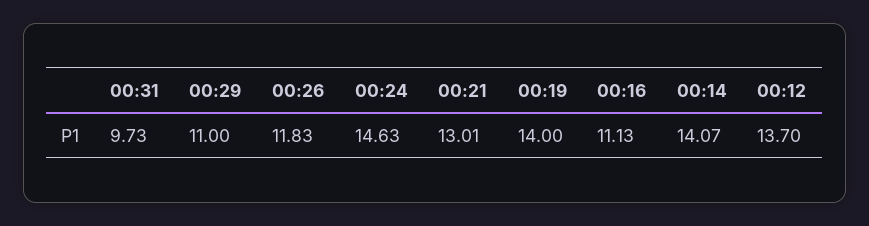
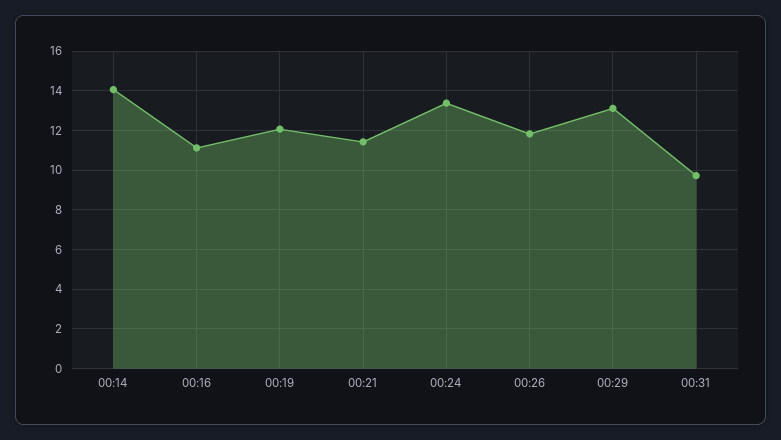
  {
    "00:31": 9.73,
-   "00:29": 11,
+   "00:29": 13,
    "00:26": 11.83,
-   "00:24": 14.63,
+   "00:24": 13.5,
-   "00:21": 13.01,
+   "00:21": 11.5,
-   "00:19": 14,
+   "00:19": 12,
    "00:16": 11.13,
-   "00:14": 14.07,
+   "00:14": 14.07
-   "00:12": 13.7
  }

